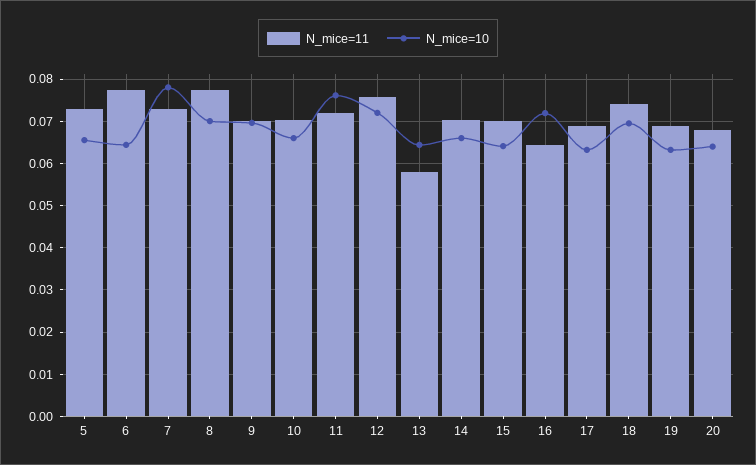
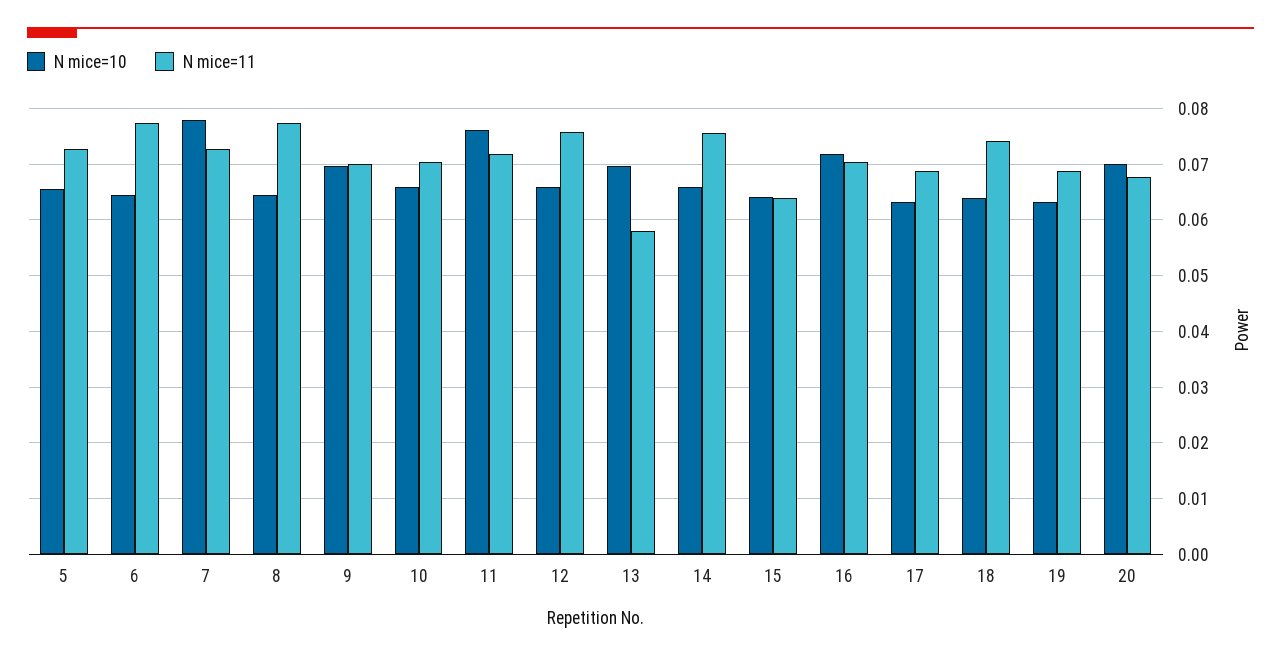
  {
    "N_mice=11": {
      "5": 0.072,
      "6": 0.078,
      "7": 0.072,
      "8": 0.078,
      "9": 0.07,
      "10": 0.07,
      "11": 0.072,
      "12": 0.076,
      "13": 0.058,
-     "14": 0.07,
+     "14": 0.076,
-     "15": 0.07,
+     "15": 0.064,
-     "16": 0.064,
+     "16": 0.07,
      "17": 0.068,
      "18": 0.074,
      "19": 0.068,
      "20": 0.068
    },
    "N_mice=10": {
      "5": 0.066,
      "6": 0.064,
      "7": 0.078,
-     "8": 0.07,
+     "8": 0.064,
      "9": 0.07,
      "10": 0.066,
      "11": 0.076,
-     "12": 0.072,
+     "12": 0.066,
-     "13": 0.064,
+     "13": 0.07,
      "14": 0.066,
      "15": 0.064,
      "16": 0.072,
      "17": 0.064,
-     "18": 0.07,
+     "18": 0.064,
      "19": 0.064,
-     "20": 0.064
+     "20": 0.07
    }
  }

